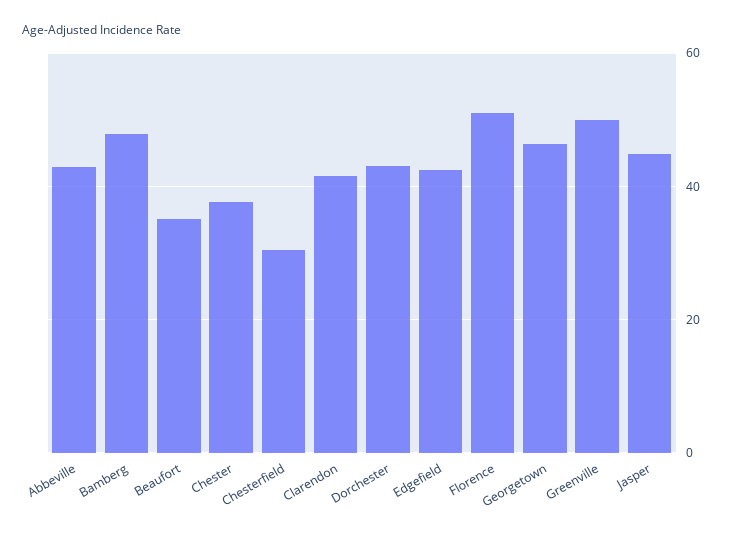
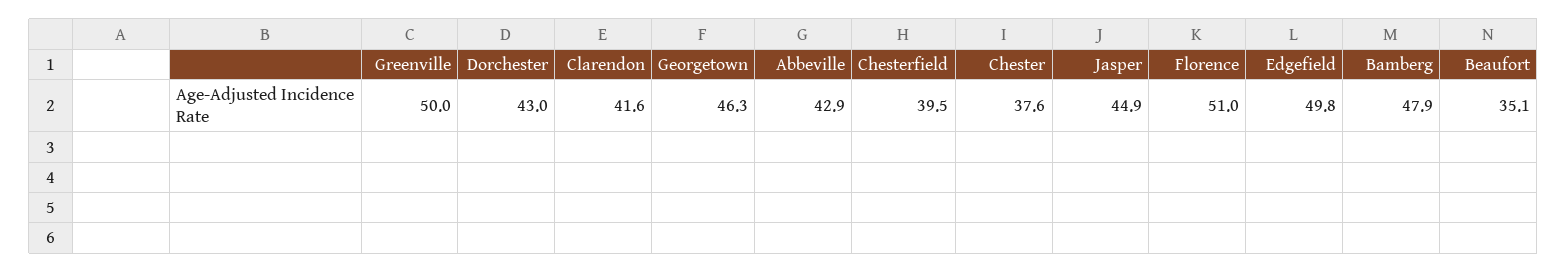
  {
    "Abbeville": 42.9,
    "Bamberg": 47.9,
    "Beaufort": 35.1,
    "Chester": 37.6,
-   "Chesterfield": 30,
+   "Chesterfield": 39.5,
    "Clarendon": 41.6,
    "Dorchester": 43,
-   "Edgefield": 42,
+   "Edgefield": 49.8,
    "Florence": 51,
    "Georgetown": 46.3,
    "Greenville": 50,
    "Jasper": 44.9
  }

